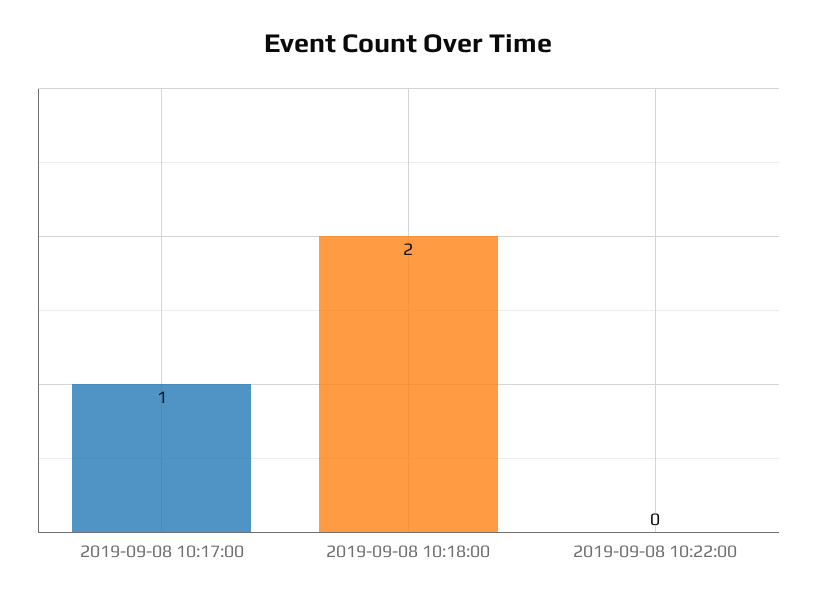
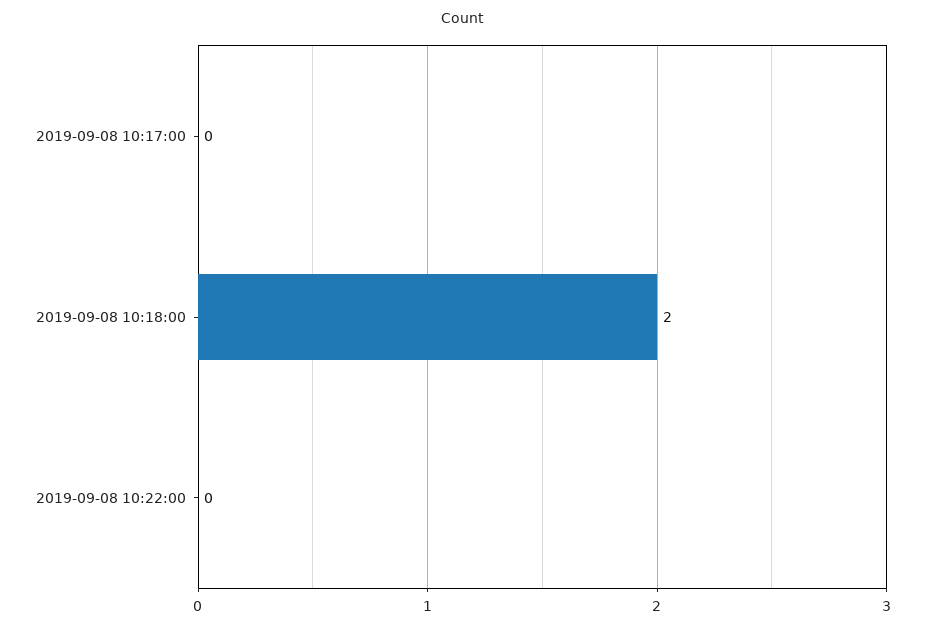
  {
-   "2019-09-08 10:17:00": 1,
+   "2019-09-08 10:17:00": 0,
    "2019-09-08 10:18:00": 2,
    "2019-09-08 10:22:00": 0
  }

